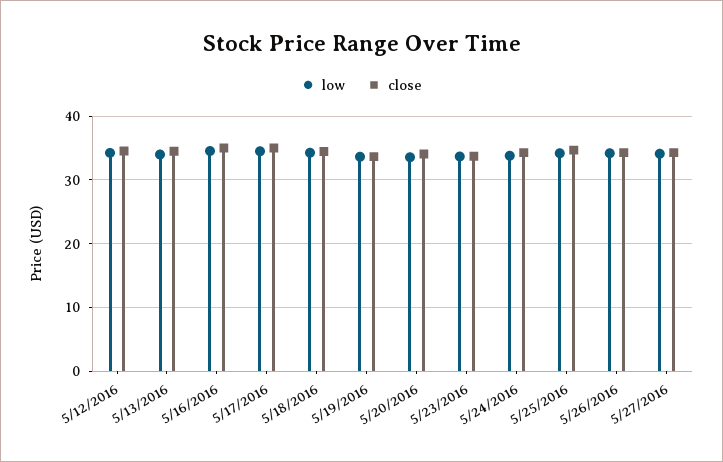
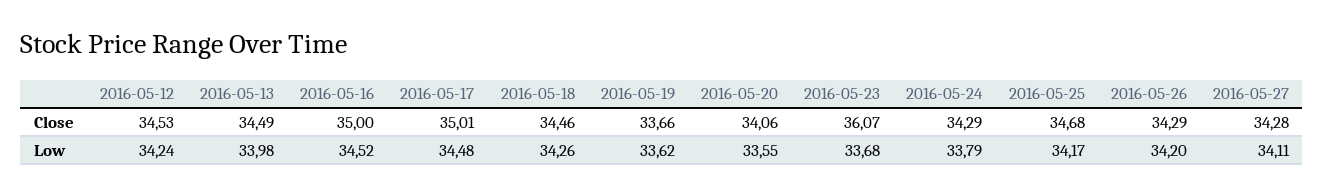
  {
    "low": {
      "5/12/2016": 34.24,
      "5/13/2016": 33.98,
      "5/16/2016": 34.52,
      "5/17/2016": 34.48,
      "5/18/2016": 34.26,
      "5/19/2016": 33.62,
      "5/20/2016": 33.55,
      "5/23/2016": 33.68,
      "5/24/2016": 33.79,
      "5/25/2016": 34.17,
      "5/26/2016": 34.2,
      "5/27/2016": 34.11
    },
    "close": {
      "5/12/2016": 34.53,
      "5/13/2016": 34.49,
      "5/16/2016": 35,
      "5/17/2016": 35.01,
      "5/18/2016": 34.46,
      "5/19/2016": 33.66,
      "5/20/2016": 34.06,
-     "5/23/2016": 34,
+     "5/23/2016": 36.07,
      "5/24/2016": 34.29,
      "5/25/2016": 34.68,
      "5/26/2016": 34.29,
      "5/27/2016": 34.28
    }
  }

